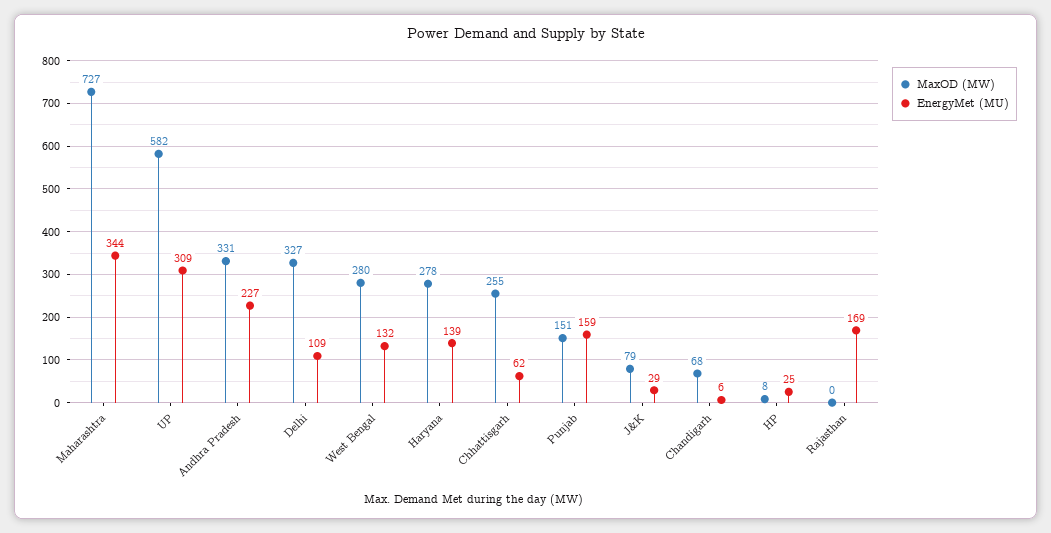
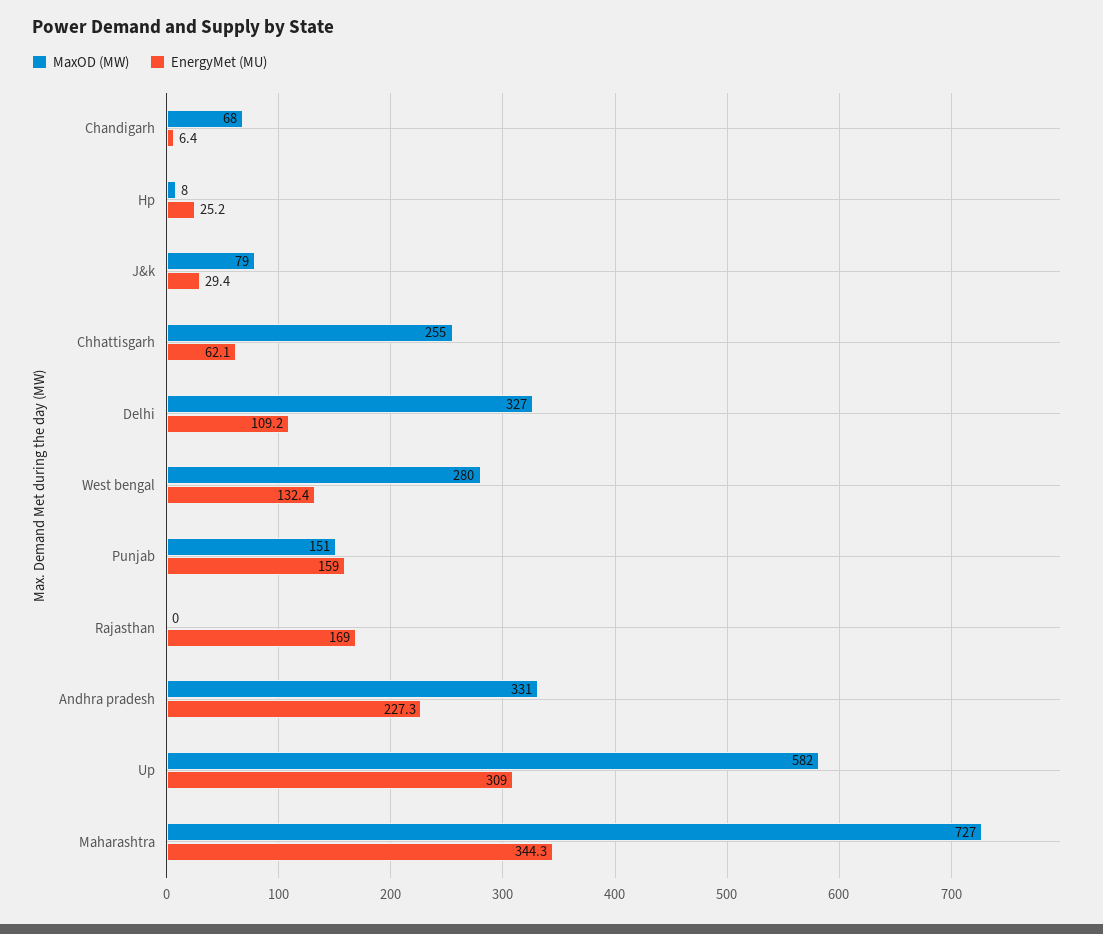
  {
    "MaxOD (MW)": {
      "Maharashtra": 727,
      "UP": 582,
      "Andhra Pradesh": 331,
      "Delhi": 327,
      "West Bengal": 280,
-     "Haryana": 278,
      "Chhattisgarh": 255,
      "Punjab": 151,
      "J&K": 79,
      "Chandigarh": 68,
      "HP": 8,
      "Rajasthan": 0
    },
    "EnergyMet (MU)": {
      "Maharashtra": 344.3,
      "UP": 309,
      "Andhra Pradesh": 227.3,
      "Delhi": 109.2,
      "West Bengal": 132.4,
-     "Haryana": 139,
      "Chhattisgarh": 62.1,
      "Punjab": 159,
      "J&K": 29.4,
      "Chandigarh": 6.4,
      "HP": 25.2,
      "Rajasthan": 169
    }
  }

